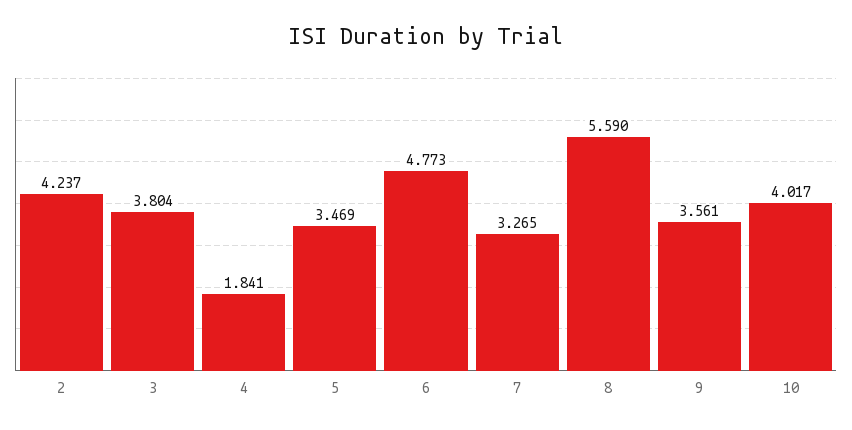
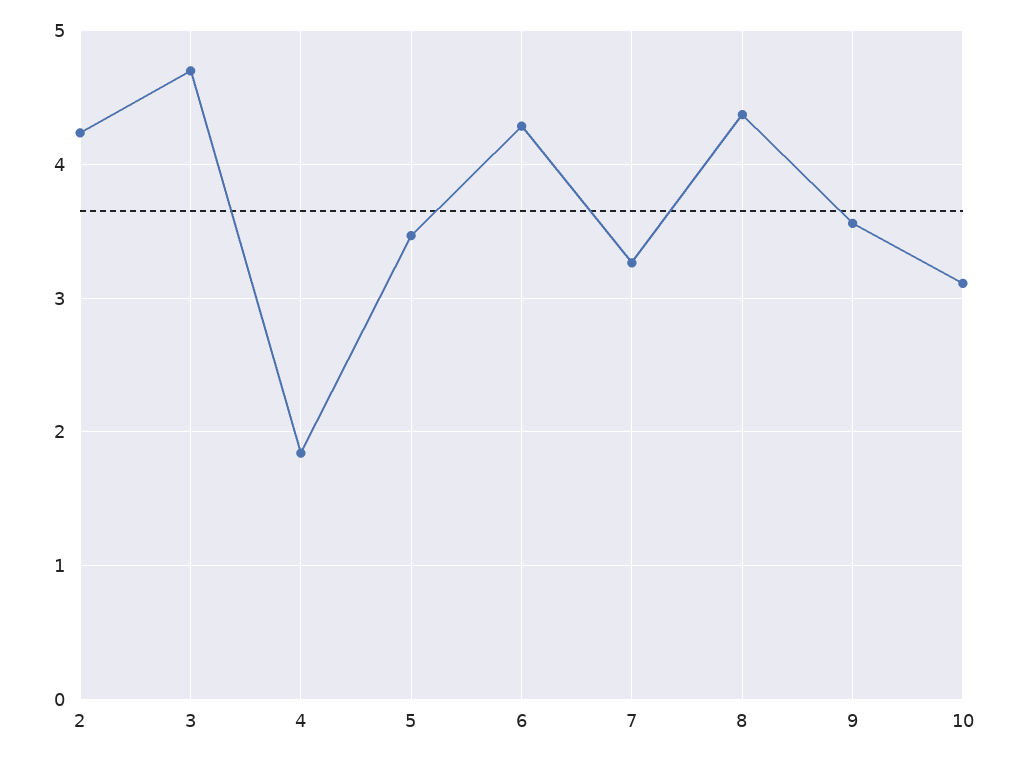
  {
    "2": 4.237,
-   "3": 3.804,
+   "3": 4.7,
    "4": 1.841,
    "5": 3.469,
-   "6": 4.773,
+   "6": 4.3,
    "7": 3.265,
-   "8": 5.59,
+   "8": 4.4,
    "9": 3.561,
-   "10": 4.017
+   "10": 3.1
  }

